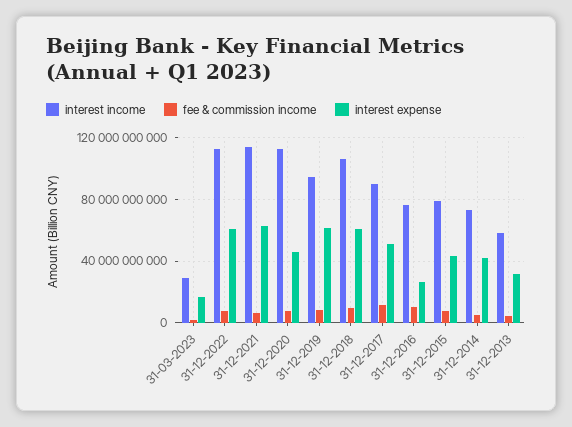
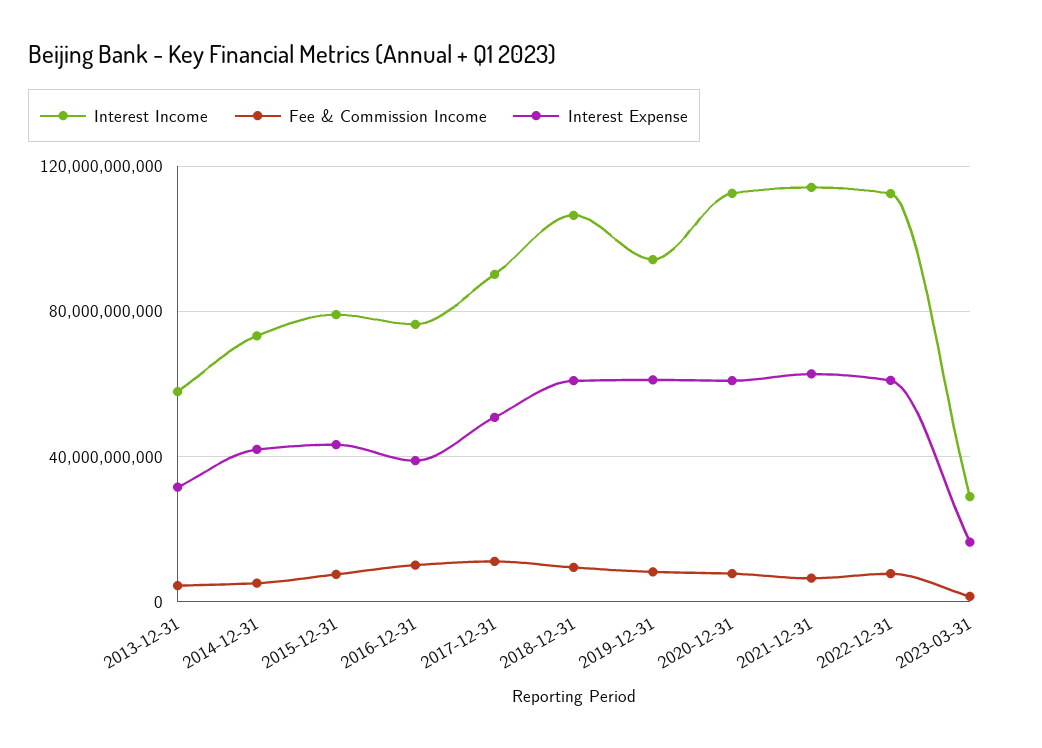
  {
    "interest income": {
      "31-03-2023": 30000000000,
      "31-12-2022": 110000000000,
      "31-12-2021": 115000000000,
      "31-12-2020": 115000000000,
      "31-12-2019": 95000000000,
      "31-12-2018": 105000000000,
      "31-12-2017": 90000000000,
      "31-12-2016": 75000000000,
      "31-12-2015": 80000000000,
      "31-12-2014": 75000000000,
      "31-12-2013": 60000000000
    },
    "fee & commission income": {
      "31-03-2023": 0,
      "31-12-2022": 10000000000,
      "31-12-2021": 5000000000,
      "31-12-2020": 10000000000,
      "31-12-2019": 10000000000,
      "31-12-2018": 10000000000,
      "31-12-2017": 10000000000,
      "31-12-2016": 10000000000,
      "31-12-2015": 10000000000,
      "31-12-2014": 5000000000,
      "31-12-2013": 5000000000
    },
    "interest expense": {
      "31-03-2023": 15000000000,
      "31-12-2022": 60000000000,
      "31-12-2021": 65000000000,
-     "31-12-2020": 45000000000,
+     "31-12-2020": 60000000000,
      "31-12-2019": 60000000000,
      "31-12-2018": 60000000000,
      "31-12-2017": 50000000000,
-     "31-12-2016": 25000000000,
+     "31-12-2016": 40000000000,
      "31-12-2015": 45000000000,
      "31-12-2014": 40000000000,
      "31-12-2013": 30000000000
    }
  }

